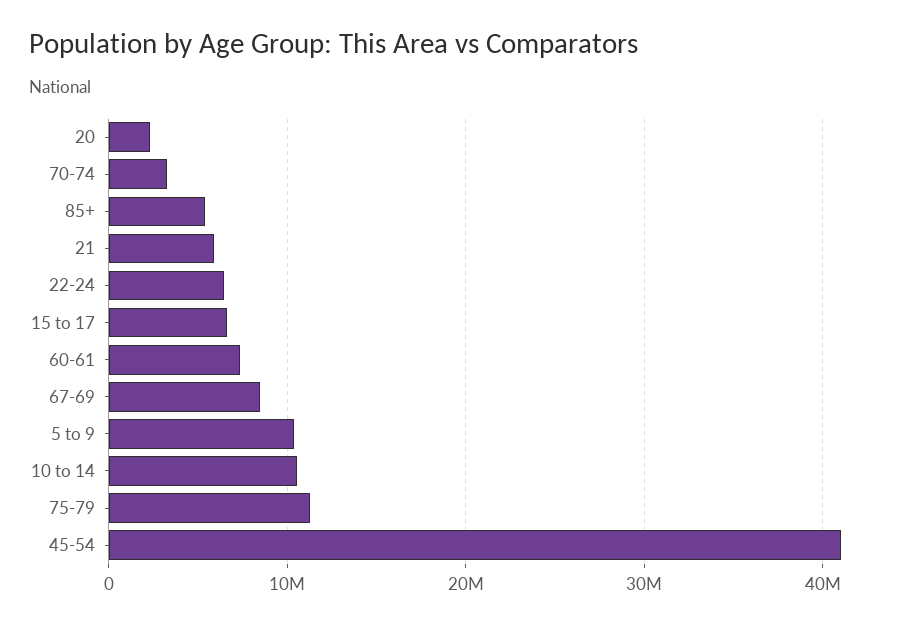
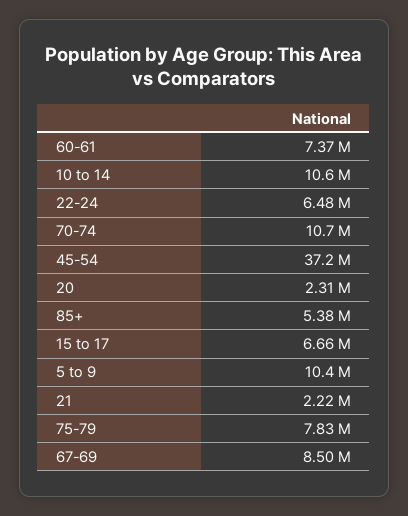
  {
    "20": 2310000,
-   "70-74": 3000000,
+   "70-74": 10700000,
    "85+": 5380000,
-   "21": 6000000,
+   "21": 2220000,
    "22-24": 6480000,
    "15 to 17": 6660000,
    "60-61": 7370000,
    "67-69": 8500000,
    "5 to 9": 10400000,
    "10 to 14": 10600000,
-   "75-79": 11000000,
+   "75-79": 7830000,
-   "45-54": 41000000
+   "45-54": 37200000
  }

